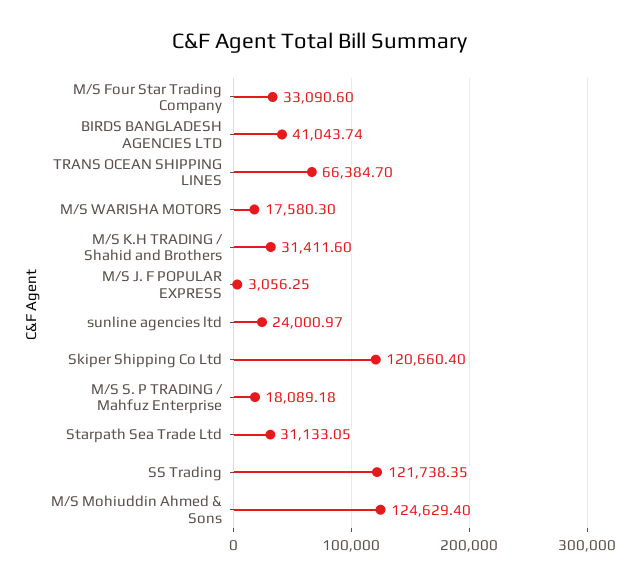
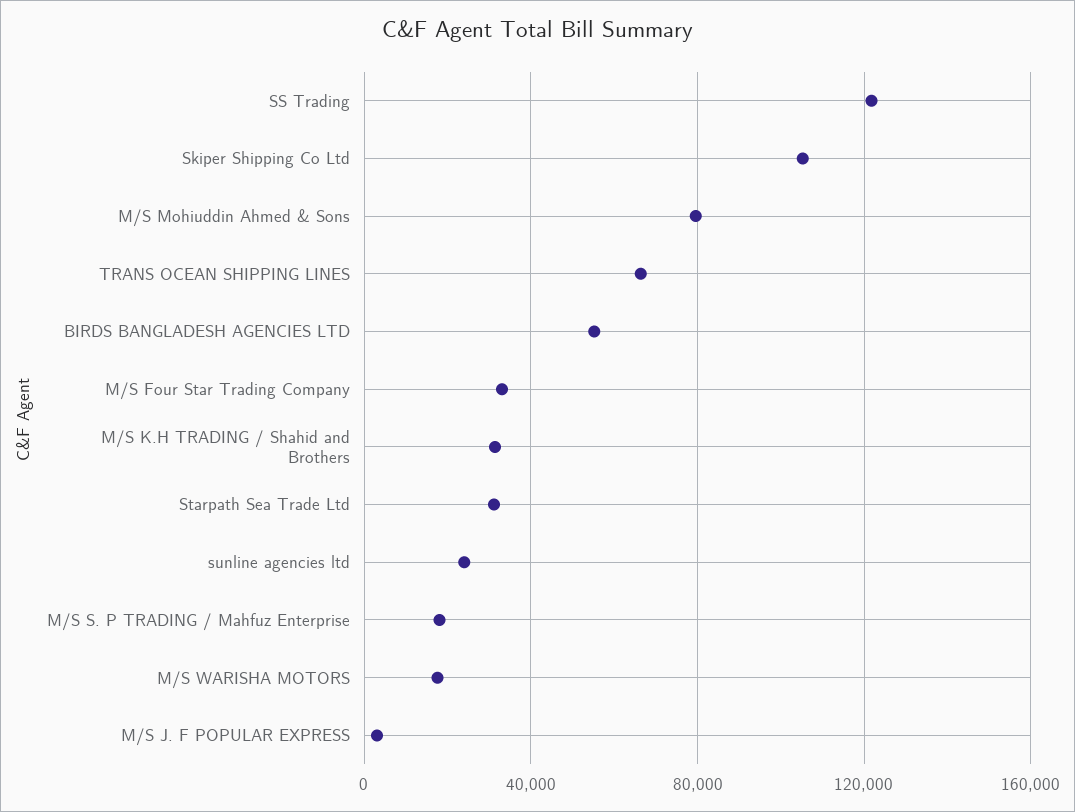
  {
    "M/S Four Star Trading Company": 33090.6,
-   "BIRDS BANGLADESH AGENCIES LTD": 41043.74,
+   "BIRDS BANGLADESH AGENCIES LTD": 55000,
    "TRANS OCEAN SHIPPING LINES": 66384.7,
    "M/S WARISHA MOTORS": 17580.3,
    "M/S K.H TRADING / Shahid and Brothers": 31411.6,
    "M/S J. F POPULAR EXPRESS": 3056.25,
    "sunline agencies ltd": 24000.97,
-   "Skiper Shipping Co Ltd": 120660.4,
+   "Skiper Shipping Co Ltd": 105000,
    "M/S S. P TRADING / Mahfuz Enterprise": 18089.18,
    "Starpath Sea Trade Ltd": 31133.05,
    "SS Trading": 121738.35,
-   "M/S Mohiuddin Ahmed & Sons": 124629.4
+   "M/S Mohiuddin Ahmed & Sons": 80000
  }

